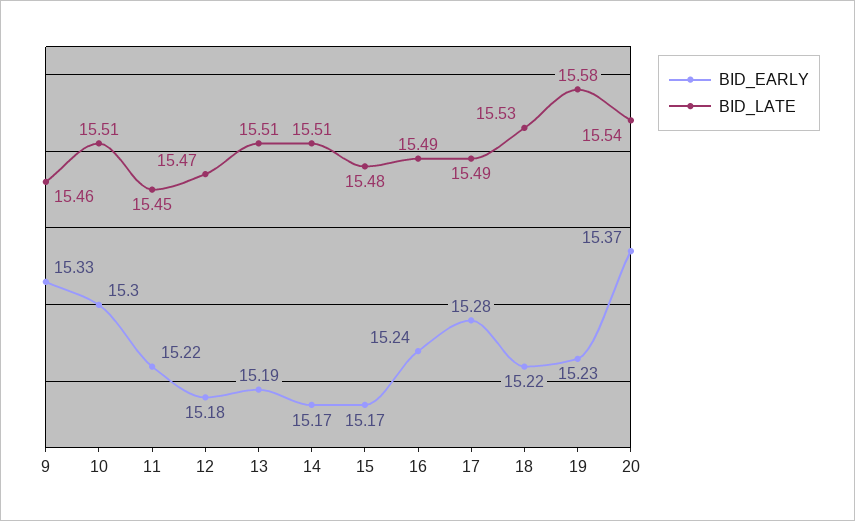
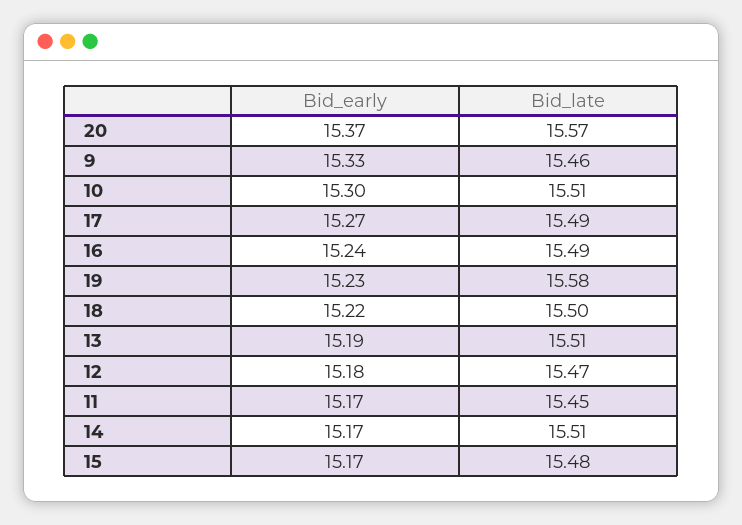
  {
    "BID_EARLY": {
      "9": 15.33,
      "10": 15.3,
-     "11": 15.22,
+     "11": 15.17,
      "12": 15.18,
      "13": 15.19,
      "14": 15.17,
      "15": 15.17,
      "16": 15.24,
-     "17": 15.28,
+     "17": 15.27,
      "18": 15.22,
      "19": 15.23,
      "20": 15.37
    },
    "BID_LATE": {
      "9": 15.46,
      "10": 15.51,
      "11": 15.45,
      "12": 15.47,
      "13": 15.51,
      "14": 15.51,
      "15": 15.48,
      "16": 15.49,
      "17": 15.49,
-     "18": 15.53,
+     "18": 15.5,
      "19": 15.58,
-     "20": 15.54
+     "20": 15.57
    }
  }

